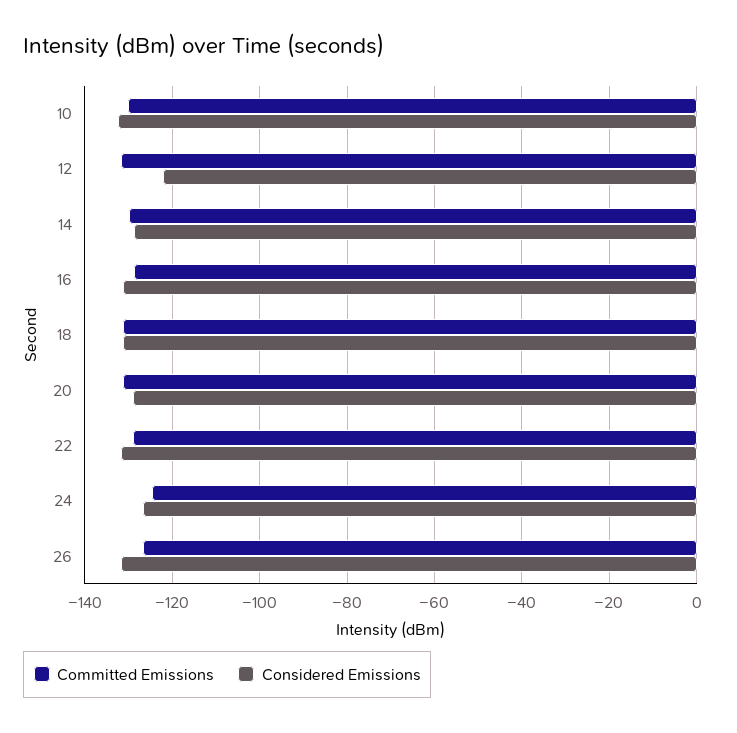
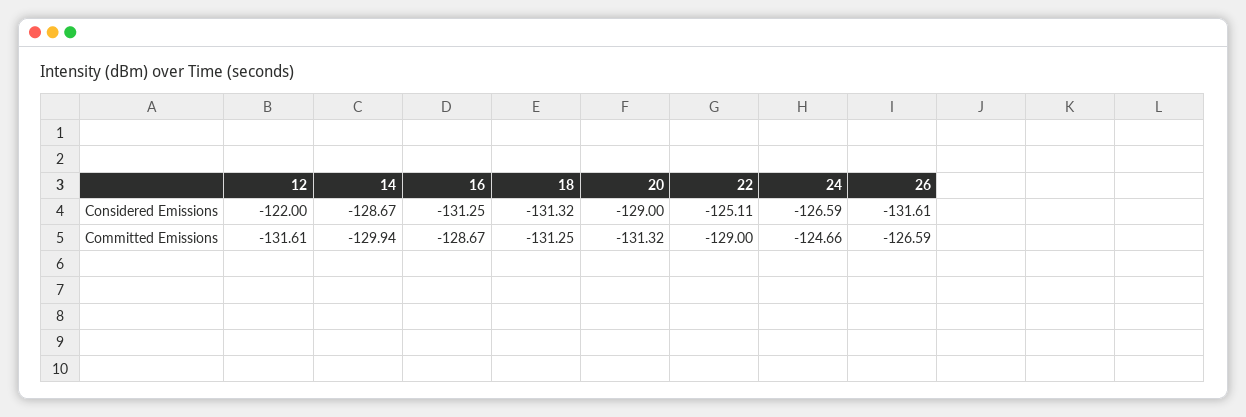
  {
    "Committed Emissions": {
-     "10": -130,
      "12": -131.61,
      "14": -129.94,
      "16": -128.67,
      "18": -131.25,
      "20": -131.32,
      "22": -129,
      "24": -124.66,
      "26": -126.59
    },
    "Considered Emissions": {
-     "10": -132,
      "12": -122,
      "14": -128.67,
      "16": -131.25,
      "18": -131.32,
      "20": -129,
-     "22": -132,
+     "22": -125.11,
      "24": -126.59,
      "26": -131.61
    }
  }

